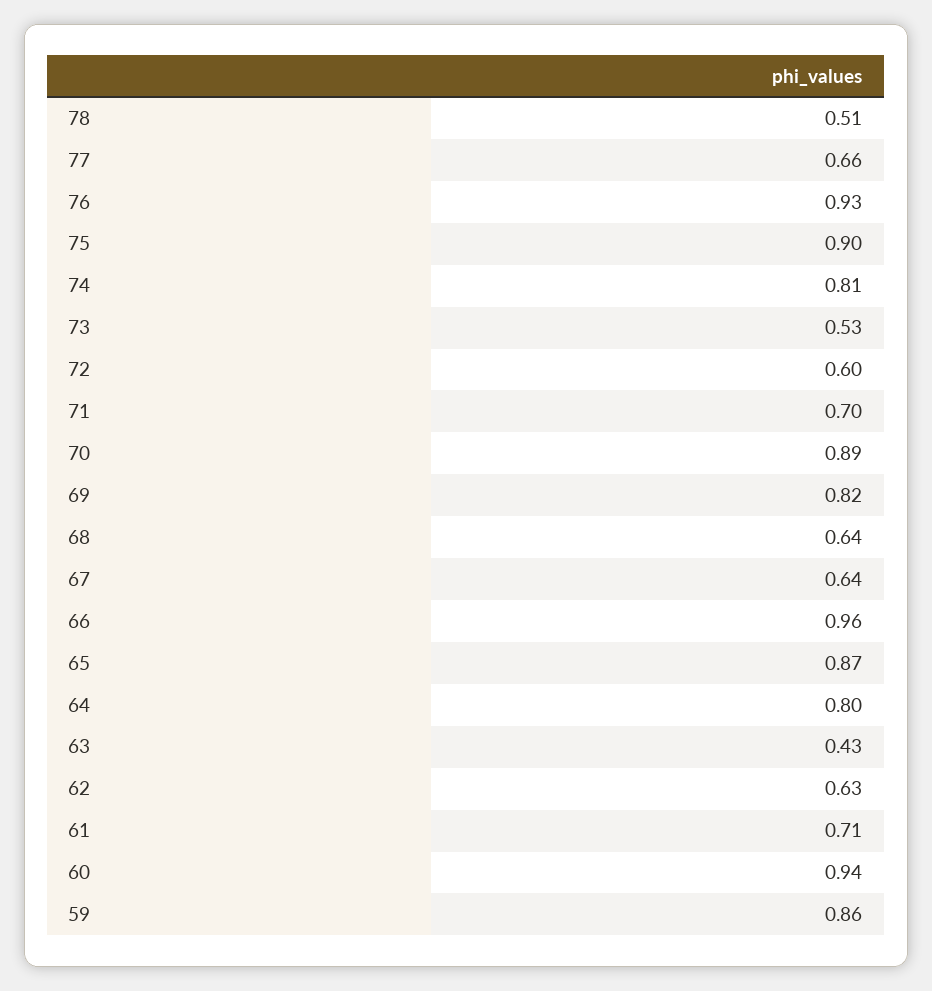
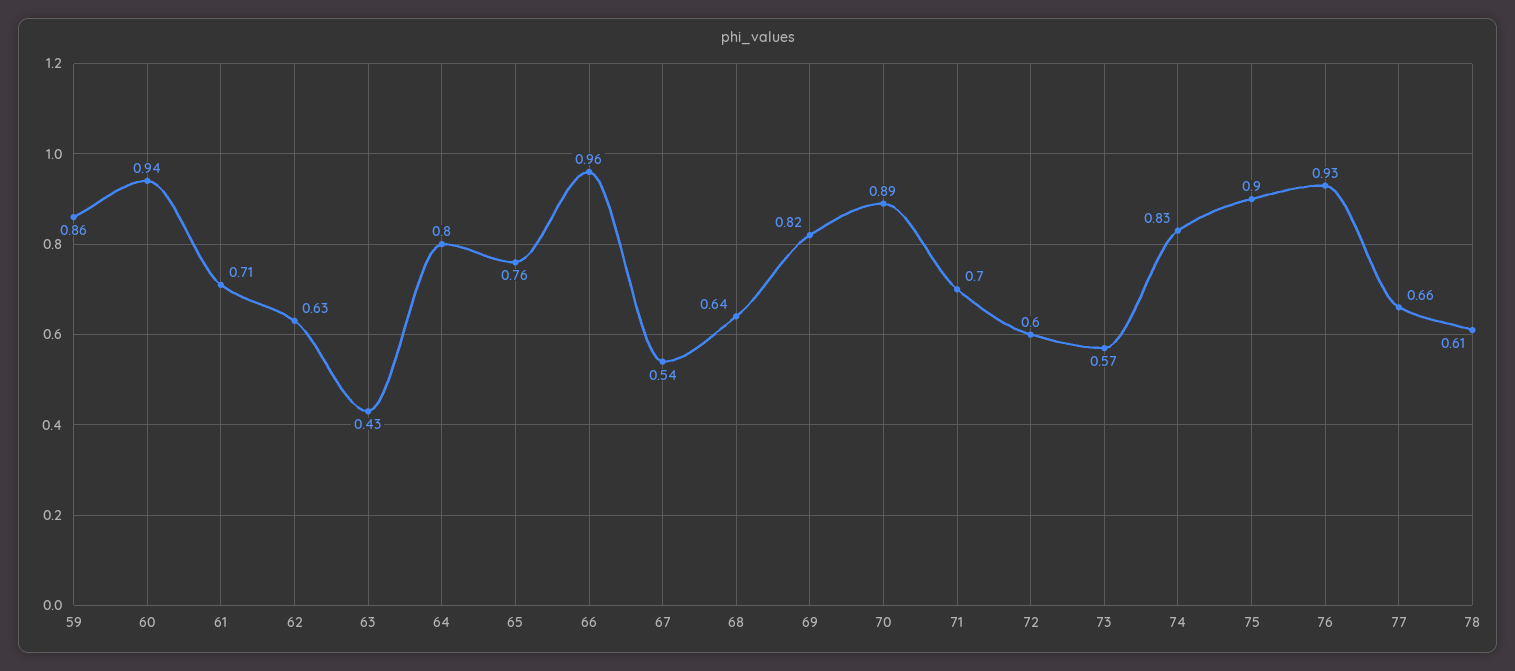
  {
-   "78": 0.51,
+   "78": 0.61,
    "77": 0.66,
    "76": 0.93,
    "75": 0.9,
-   "74": 0.81,
+   "74": 0.83,
-   "73": 0.53,
+   "73": 0.57,
    "72": 0.6,
    "71": 0.7,
    "70": 0.89,
    "69": 0.82,
    "68": 0.64,
-   "67": 0.64,
+   "67": 0.54,
    "66": 0.96,
-   "65": 0.87,
+   "65": 0.76,
    "64": 0.8,
    "63": 0.43,
    "62": 0.63,
    "61": 0.71,
    "60": 0.94,
    "59": 0.86
  }

